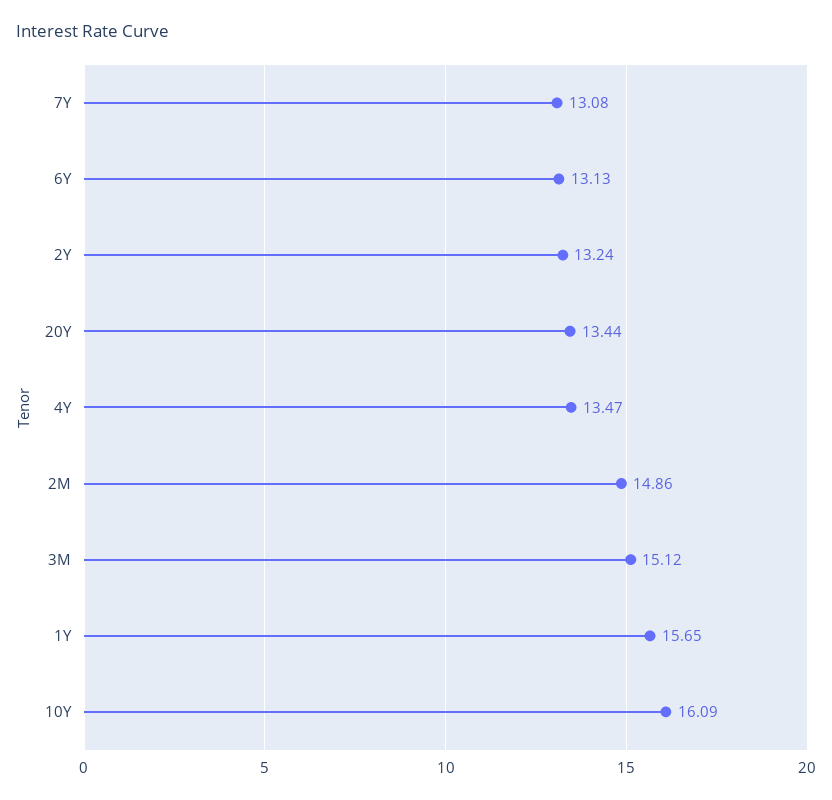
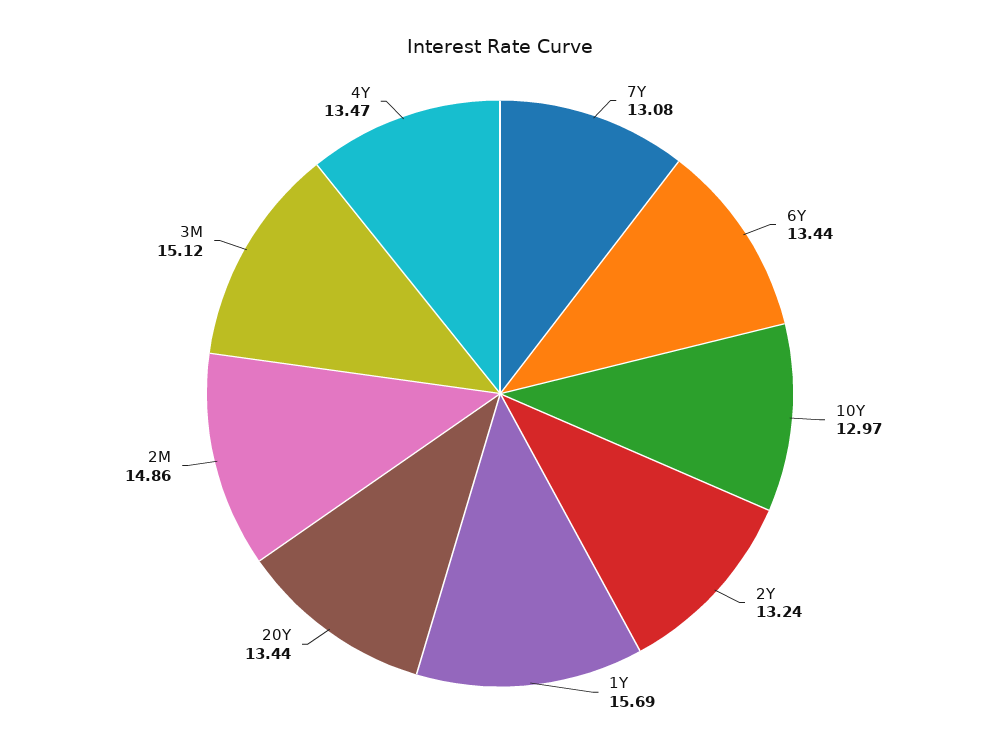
  {
    "7Y": 13.08,
-   "6Y": 13.13,
+   "6Y": 13.44,
    "2Y": 13.24,
    "20Y": 13.44,
    "4Y": 13.47,
    "2M": 14.86,
    "3M": 15.12,
-   "1Y": 15.65,
+   "1Y": 15.69,
-   "10Y": 16.09
+   "10Y": 12.97
  }

